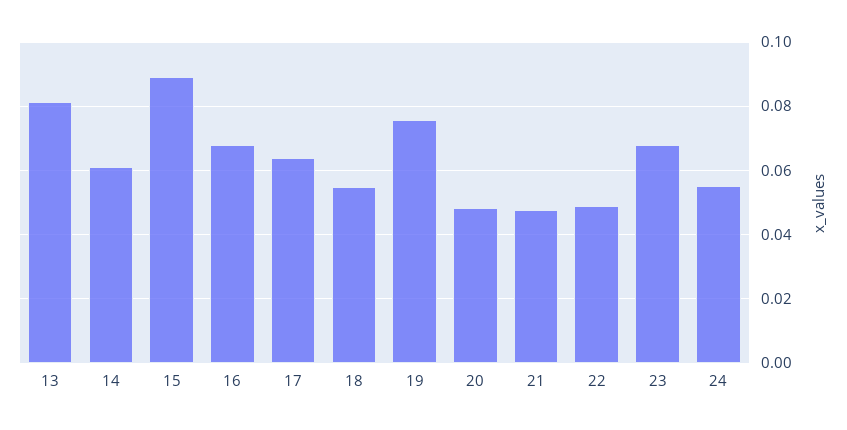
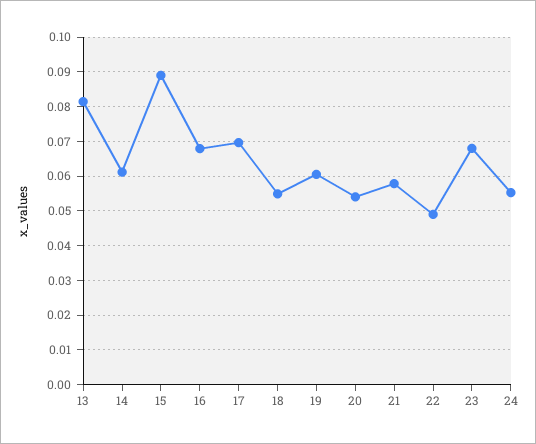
  {
    "13": 0.082,
    "14": 0.062,
    "15": 0.09,
    "16": 0.068,
-   "17": 0.064,
+   "17": 0.07,
    "18": 0.054,
-   "19": 0.076,
+   "19": 0.06,
-   "20": 0.048,
+   "20": 0.054,
-   "21": 0.048,
+   "21": 0.058,
    "22": 0.05,
    "23": 0.068,
    "24": 0.056
  }

